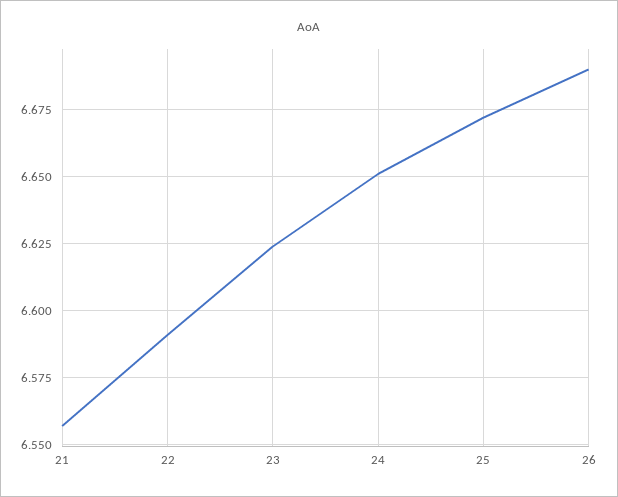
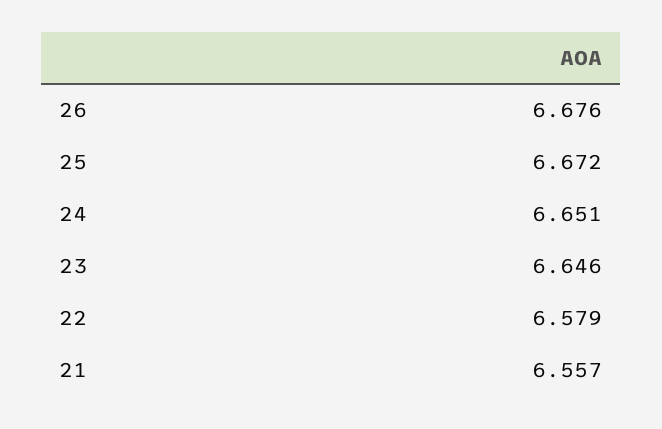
  {
    "21": 6.557,
-   "22": 6.59,
+   "22": 6.579,
-   "23": 6.625,
+   "23": 6.646,
    "24": 6.651,
    "25": 6.672,
-   "26": 6.69
+   "26": 6.676
  }

